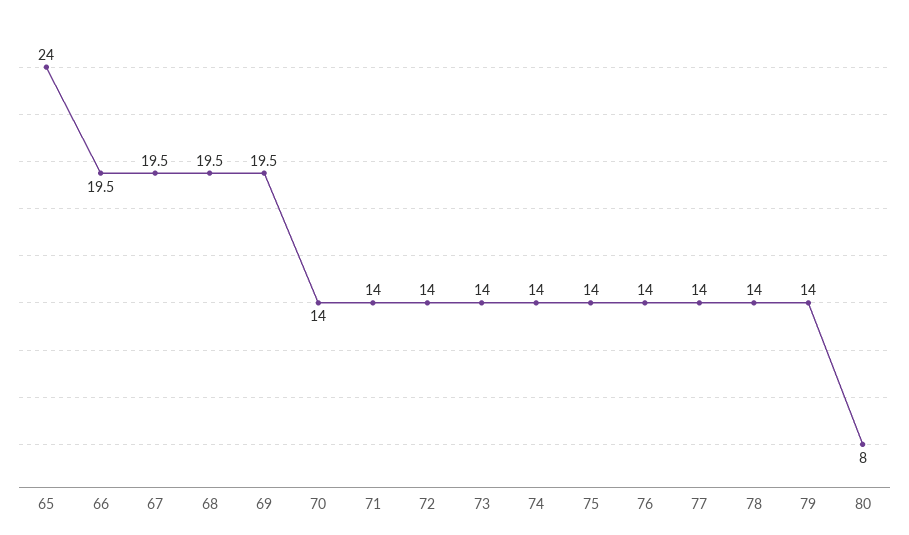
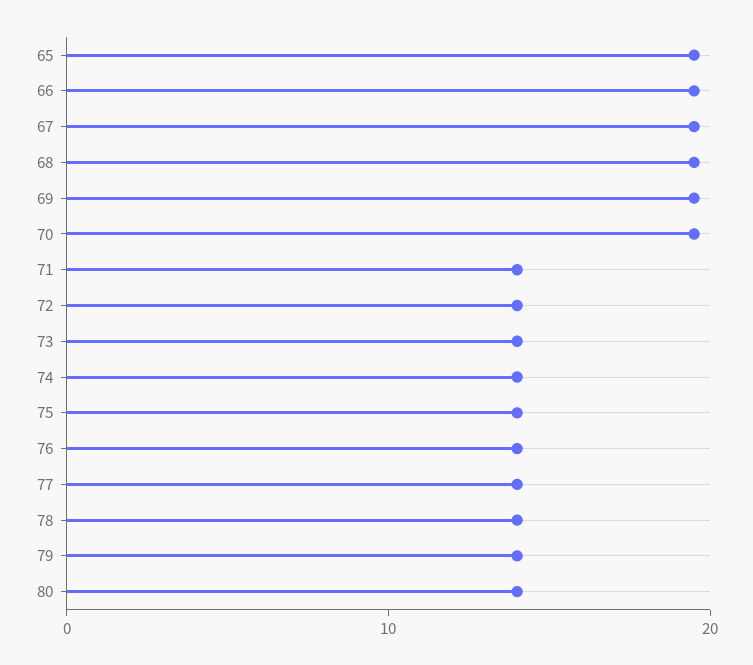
  {
-   "65": 24,
+   "65": 20,
    "66": 19.5,
    "67": 19.5,
    "68": 19.5,
    "69": 19.5,
-   "70": 14,
+   "70": 20,
    "71": 14,
    "72": 14,
    "73": 14,
    "74": 14,
    "75": 14,
    "76": 14,
    "77": 14,
    "78": 14,
    "79": 14,
-   "80": 8
+   "80": 14
  }

